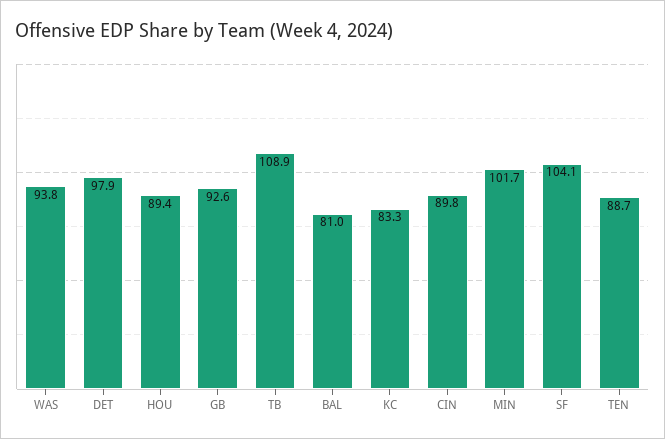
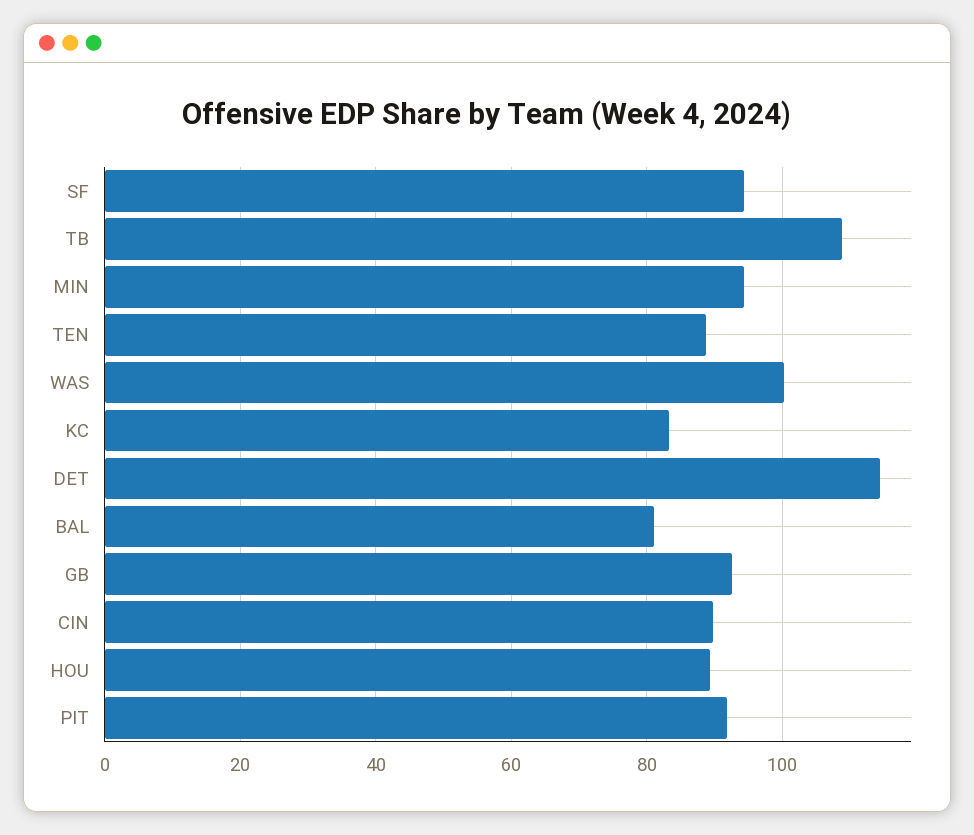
  {
-   "WAS": 93.8,
+   "WAS": 100,
-   "DET": 97.9,
+   "DET": 114,
    "HOU": 89.4,
    "GB": 92.6,
    "TB": 108.9,
    "BAL": 81,
    "KC": 83.3,
    "CIN": 89.8,
-   "MIN": 101.7,
+   "MIN": 94,
-   "SF": 104.1,
+   "SF": 94,
-   "TEN": 88.7
+   "TEN": 88.7,
+   "PIT": 92
  }

